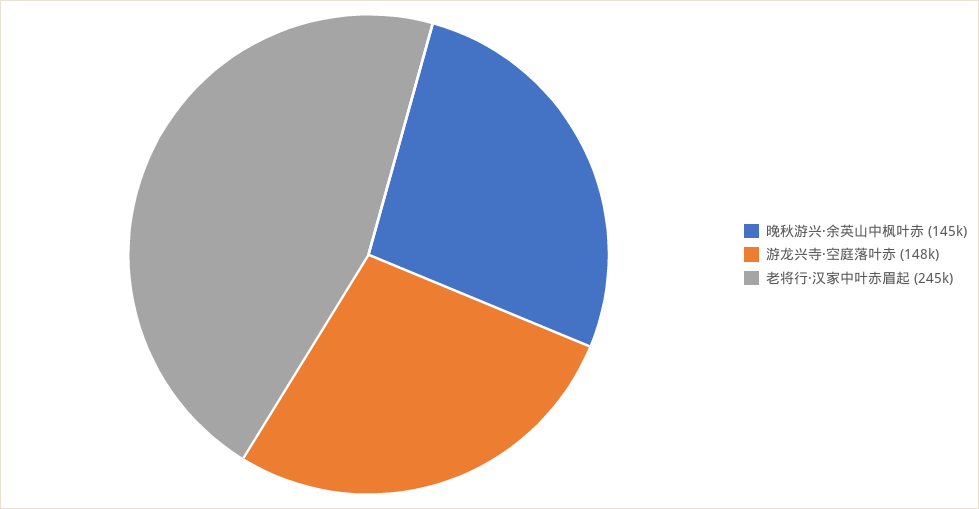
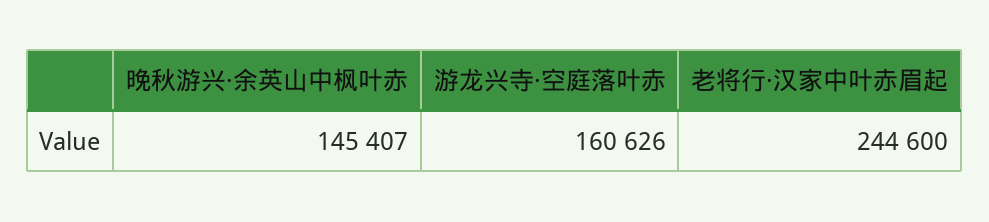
  {
    "晚秋游兴·余英山中枫叶赤": 145407,
-   "游龙兴寺·空庭落叶赤": 148000,
+   "游龙兴寺·空庭落叶赤": 160626,
    "老将行·汉家中叶赤眉起": 244600
  }

